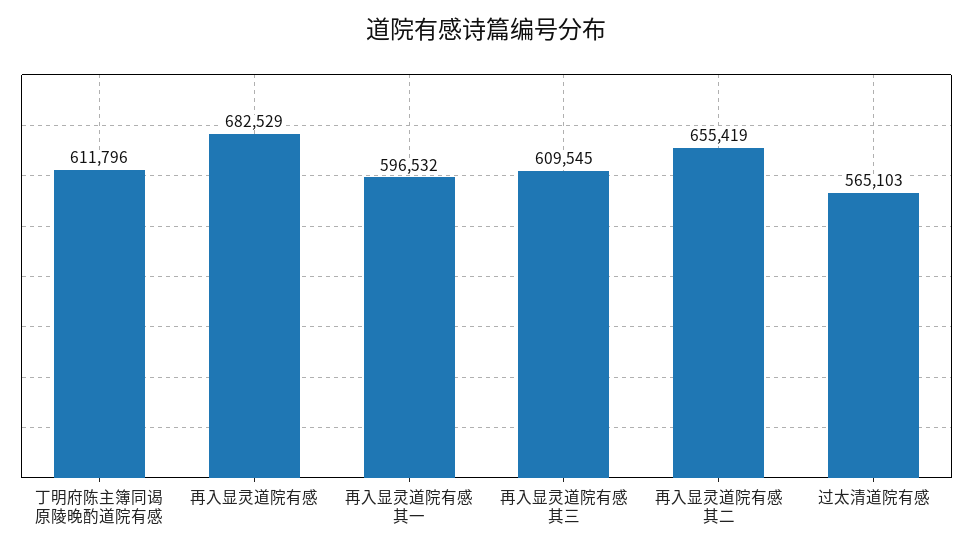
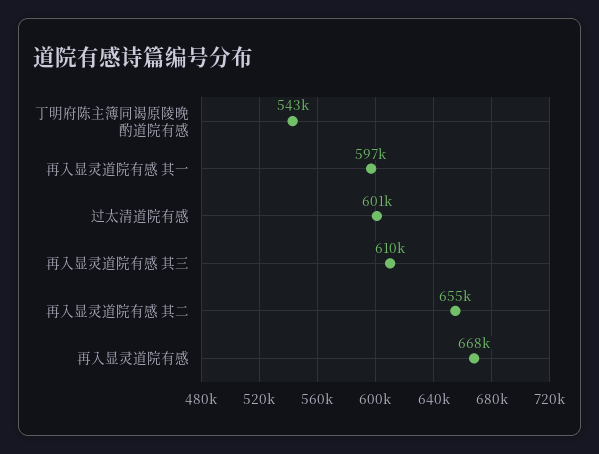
  {
-   "丁明府陈主簿同谒原陵晚酌道院有感": 611796,
+   "丁明府陈主簿同谒原陵晚酌道院有感": 543000,
-   "再入显灵道院有感": 682529,
+   "再入显灵道院有感": 668000,
    "再入显灵道院有感 其一": 596532,
    "再入显灵道院有感 其三": 609545,
    "再入显灵道院有感 其二": 655419,
-   "过太清道院有感": 565103
+   "过太清道院有感": 601000
  }

